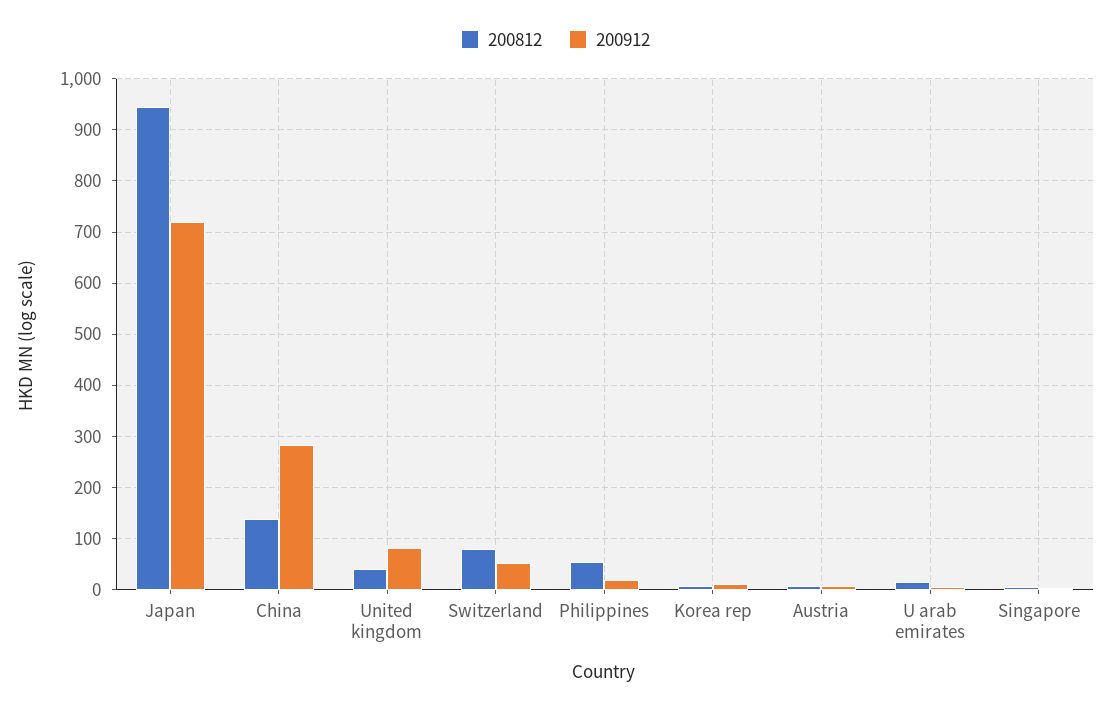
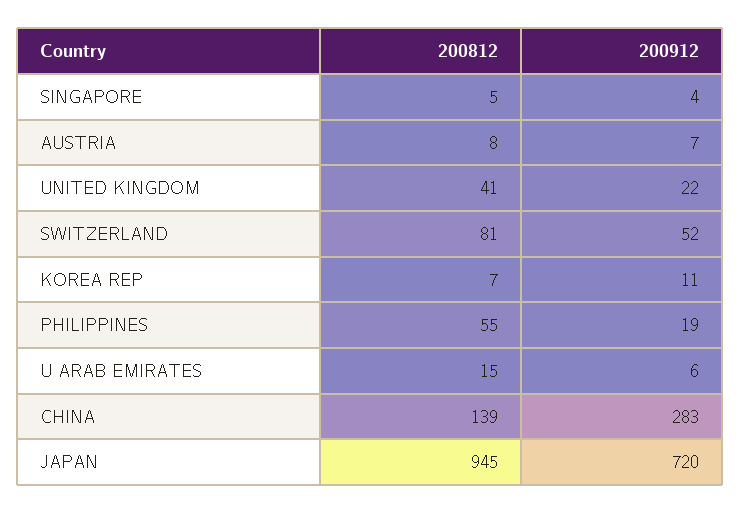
  {
    "200812": {
      "Japan": 945,
      "China": 139,
      "United kingdom": 41,
      "Switzerland": 81,
      "Philippines": 55,
      "Korea rep": 7,
      "Austria": 8,
      "U arab emirates": 15,
      "Singapore": 5
    },
    "200912": {
      "Japan": 720,
      "China": 283,
-     "United kingdom": 80,
+     "United kingdom": 22,
      "Switzerland": 52,
      "Philippines": 19,
      "Korea rep": 11,
      "Austria": 7,
      "U arab emirates": 6,
      "Singapore": 4
    }
  }

